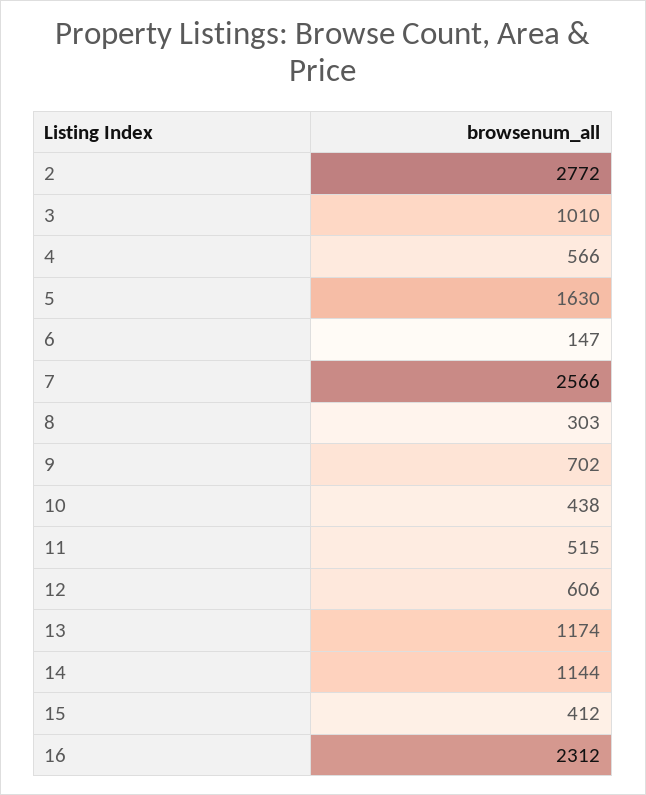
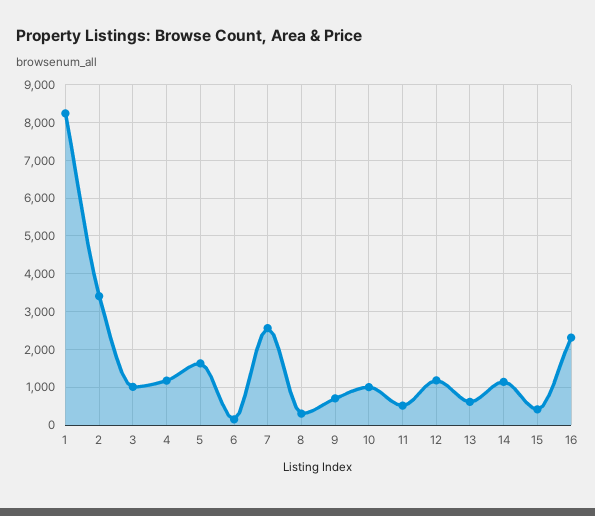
  {
-   "2": 2772,
+   "2": 3400,
    "3": 1010,
-   "4": 566,
+   "4": 1200,
    "5": 1630,
    "6": 147,
    "7": 2566,
    "8": 303,
    "9": 702,
-   "10": 438,
+   "10": 1000,
    "11": 515,
-   "12": 606,
+   "12": 1200,
-   "13": 1174,
+   "13": 600,
    "14": 1144,
    "15": 412,
-   "16": 2312
+   "16": 2312,
+   "1": 8200
  }

